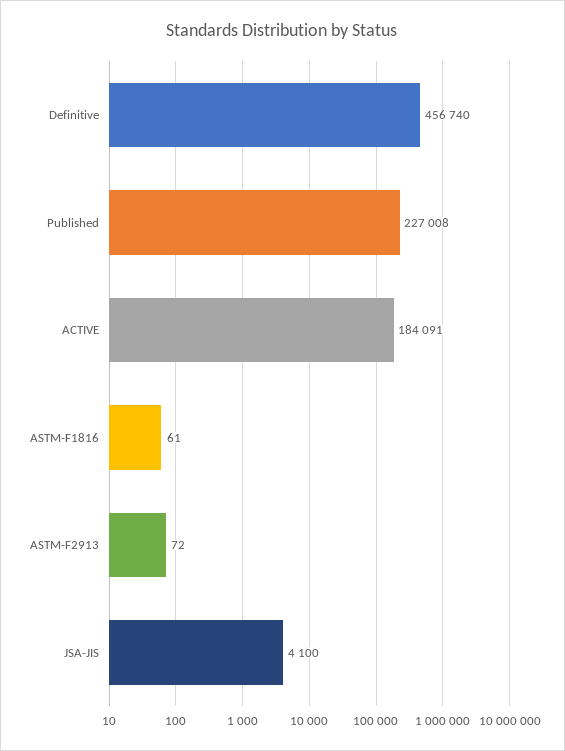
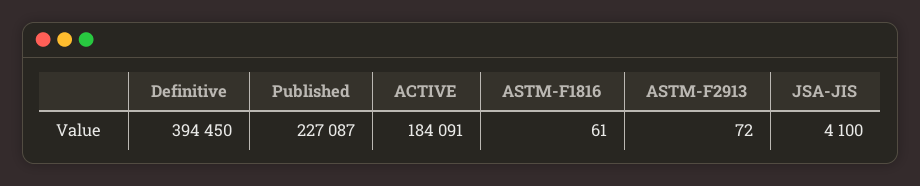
  {
-   "Definitive": 456740,
+   "Definitive": 394450,
-   "Published": 227008,
+   "Published": 227087,
    "ACTIVE": 184091,
    "ASTM-F1816": 61,
    "ASTM-F2913": 72,
    "JSA-JIS": 4100
  }

